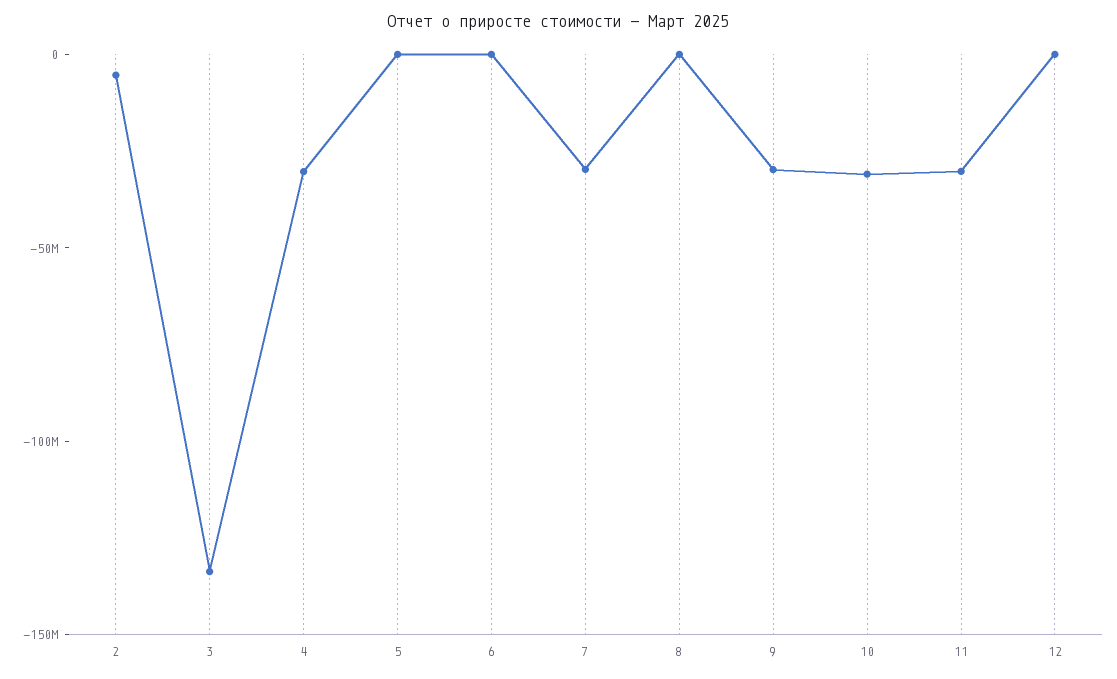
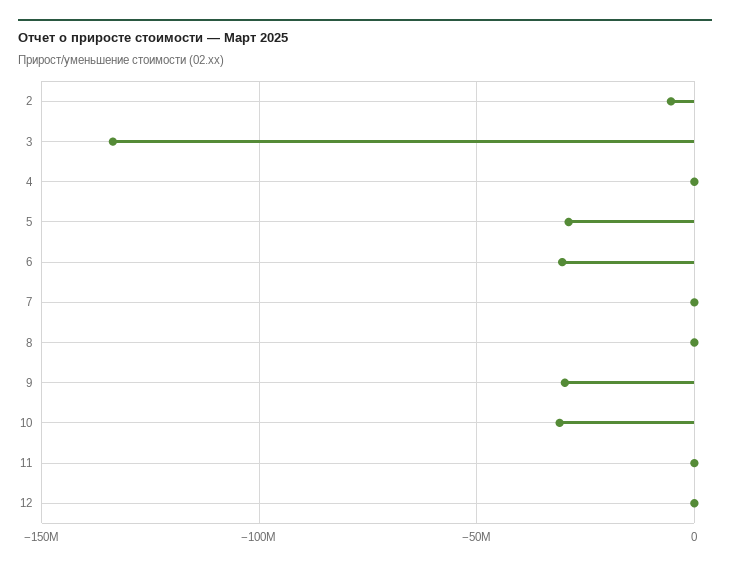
  {
    "2": -5000000,
    "3": -135000000,
-   "4": -30000000,
+   "4": 0,
-   "5": 0,
+   "5": -30000000,
-   "6": 0,
+   "6": -30000000,
-   "7": -30000000,
+   "7": 0,
    "8": 0,
    "9": -30000000,
    "10": -30000000,
-   "11": -30000000,
+   "11": 0,
    "12": 0
  }

